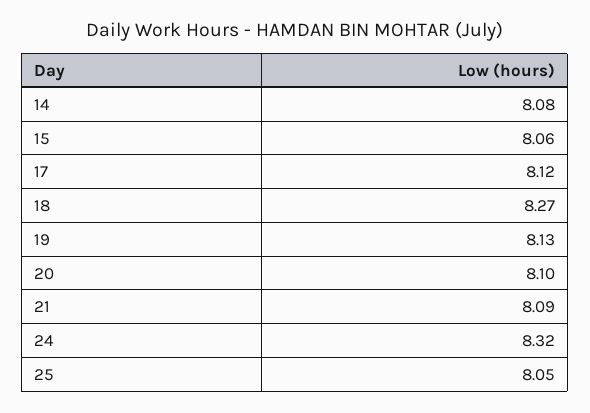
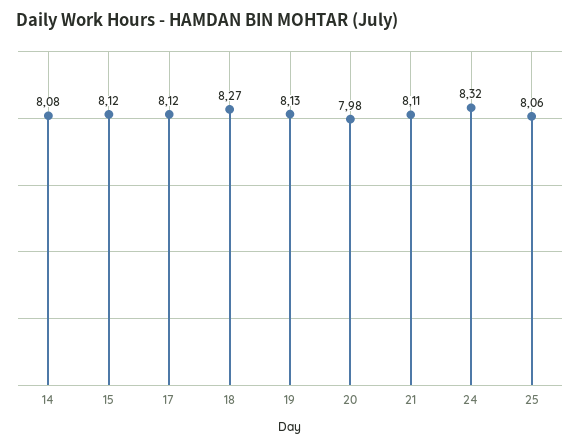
  {
    "14": 8.08,
-   "15": 8.06,
+   "15": 8.12,
    "17": 8.12,
    "18": 8.27,
    "19": 8.13,
-   "20": 8.1,
+   "20": 7.98,
-   "21": 8.09,
+   "21": 8.11,
    "24": 8.32,
-   "25": 8.05
+   "25": 8.06
  }

